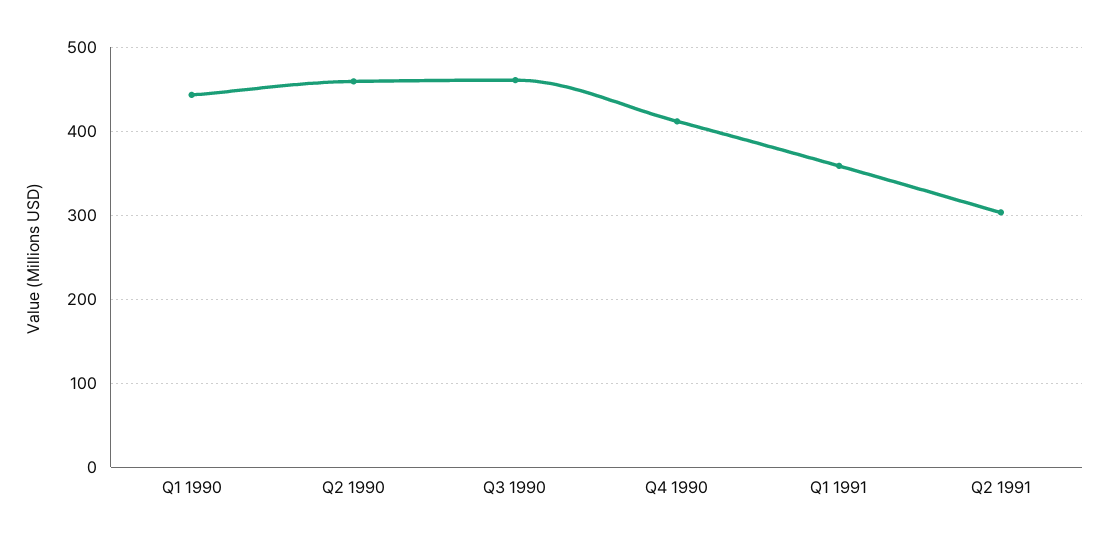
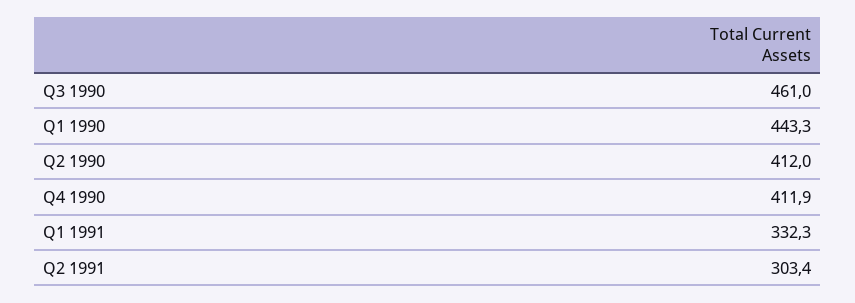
  {
    "Q1 1990": 443.3,
-   "Q2 1990": 460,
+   "Q2 1990": 412,
    "Q3 1990": 461,
    "Q4 1990": 411.9,
-   "Q1 1991": 360,
+   "Q1 1991": 332.3,
    "Q2 1991": 303.4
  }

